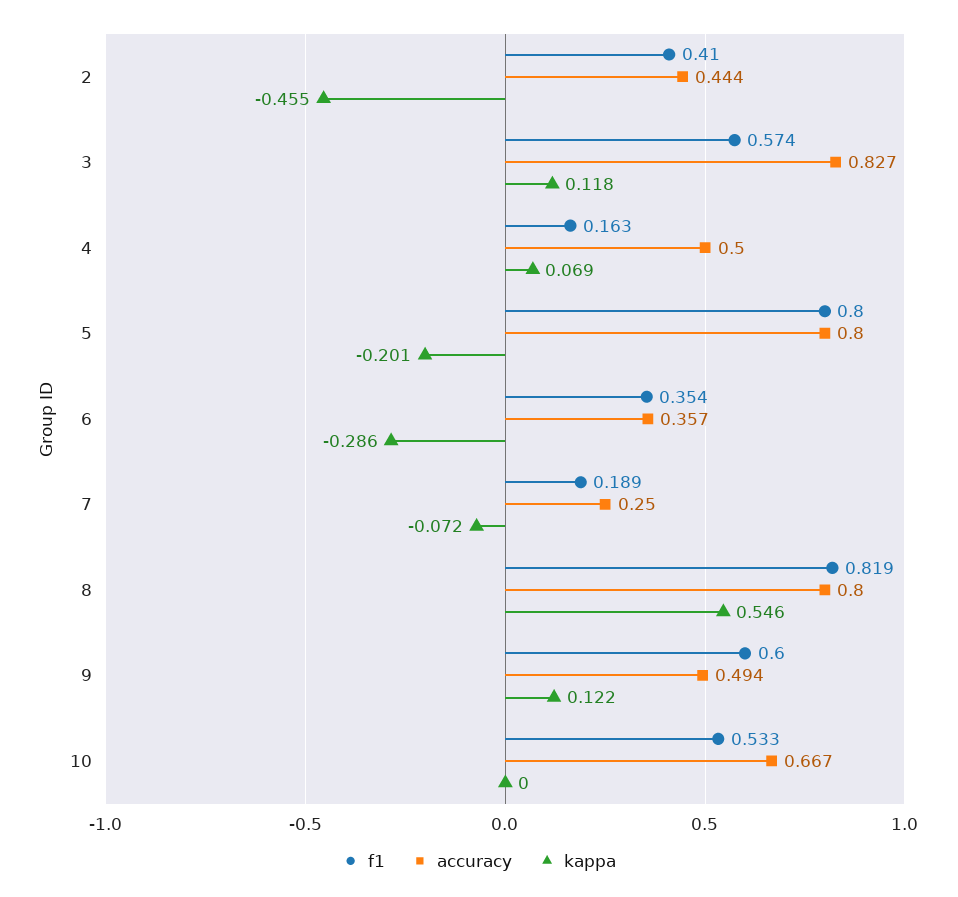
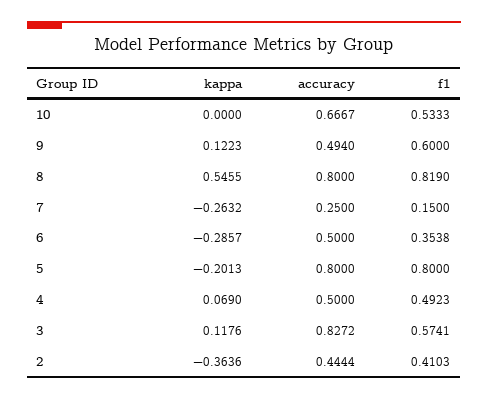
  {
    "f1": {
      "2": 0.4103,
      "3": 0.5741,
-     "4": 0.163,
+     "4": 0.4923,
      "5": 0.8,
      "6": 0.3538,
-     "7": 0.189,
+     "7": 0.15,
      "8": 0.819,
      "9": 0.6,
      "10": 0.5333
    },
    "accuracy": {
      "2": 0.4444,
      "3": 0.8272,
      "4": 0.5,
      "5": 0.8,
-     "6": 0.357,
+     "6": 0.5,
      "7": 0.25,
      "8": 0.8,
      "9": 0.494,
      "10": 0.6667
    },
    "kappa": {
-     "2": -0.455,
+     "2": -0.3636,
      "3": 0.1176,
      "4": 0.069,
      "5": -0.2013,
      "6": -0.2857,
-     "7": -0.072,
+     "7": -0.2632,
      "8": 0.5455,
      "9": 0.1223,
      "10": 0
    }
  }

